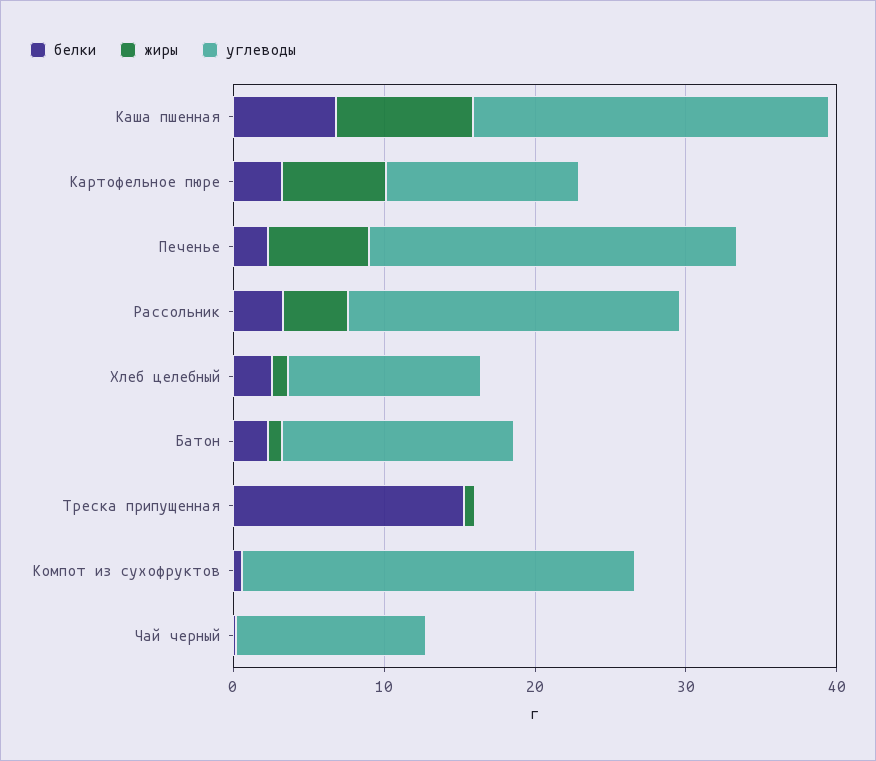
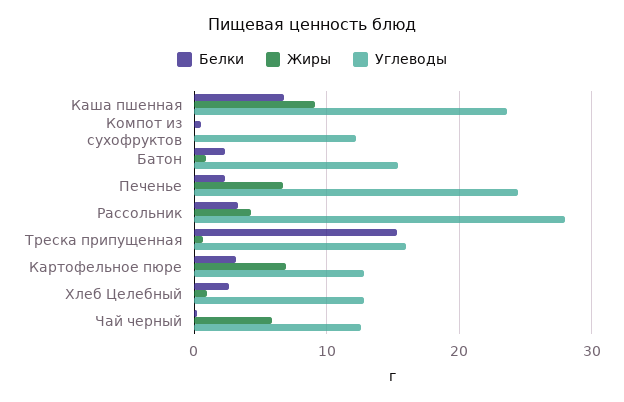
  {
    "белки": {
      "Каша пшенная": 7,
      "Картофельное пюре": 3,
      "Печенье": 2,
      "Рассольник": 3,
      "Хлеб целебный": 3,
      "Батон": 2,
      "Треска припущенная": 15,
      "Компот из сухофруктов": 1,
      "Чай черный": 0
    },
    "жиры": {
      "Каша пшенная": 9,
      "Картофельное пюре": 7,
      "Печенье": 7,
      "Рассольник": 4,
      "Хлеб целебный": 1,
      "Батон": 1,
      "Треска припущенная": 1,
      "Компот из сухофруктов": 0,
-     "Чай черный": 0
+     "Чай черный": 6
    },
    "углеводы": {
      "Каша пшенная": 24,
      "Картофельное пюре": 13,
      "Печенье": 24,
-     "Рассольник": 22,
+     "Рассольник": 28,
      "Хлеб целебный": 13,
      "Батон": 15,
-     "Треска припущенная": 0,
+     "Треска припущенная": 16,
-     "Компот из сухофруктов": 26,
+     "Компот из сухофруктов": 12,
      "Чай черный": 13
    }
  }

